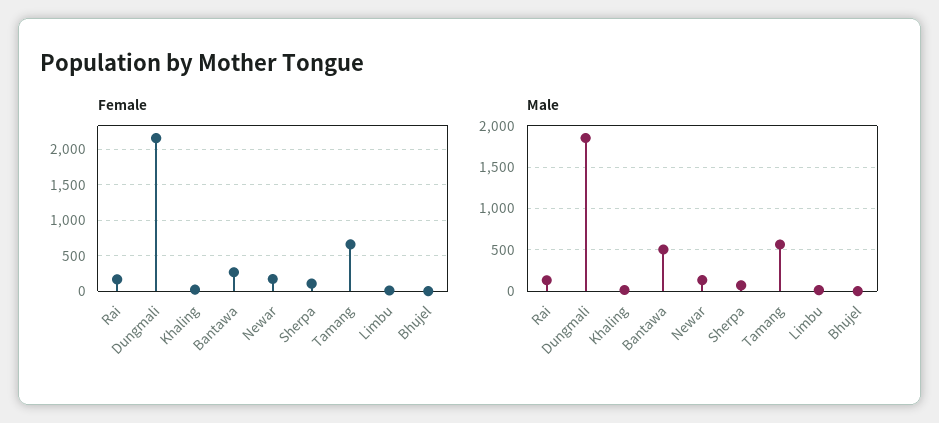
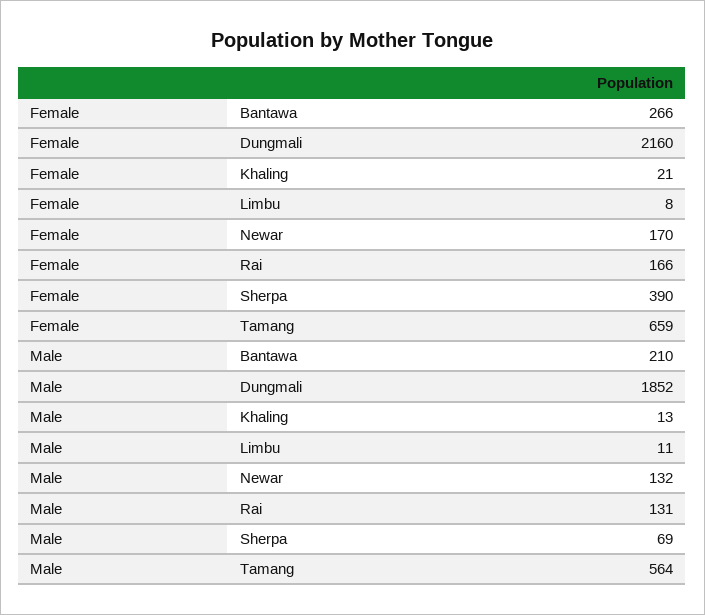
  {
    "Female": {
      "Rai": 166,
      "Dungmali": 2160,
      "Khaling": 21,
      "Bantawa": 266,
      "Newar": 170,
-     "Sherpa": 100,
+     "Sherpa": 390,
      "Tamang": 659,
-     "Limbu": 8,
+     "Limbu": 8
-     "Bhujel": 0
    },
    "Male": {
      "Rai": 131,
      "Dungmali": 1852,
      "Khaling": 13,
-     "Bantawa": 500,
+     "Bantawa": 210,
      "Newar": 132,
      "Sherpa": 69,
      "Tamang": 564,
-     "Limbu": 11,
+     "Limbu": 11
-     "Bhujel": 0
    }
  }

